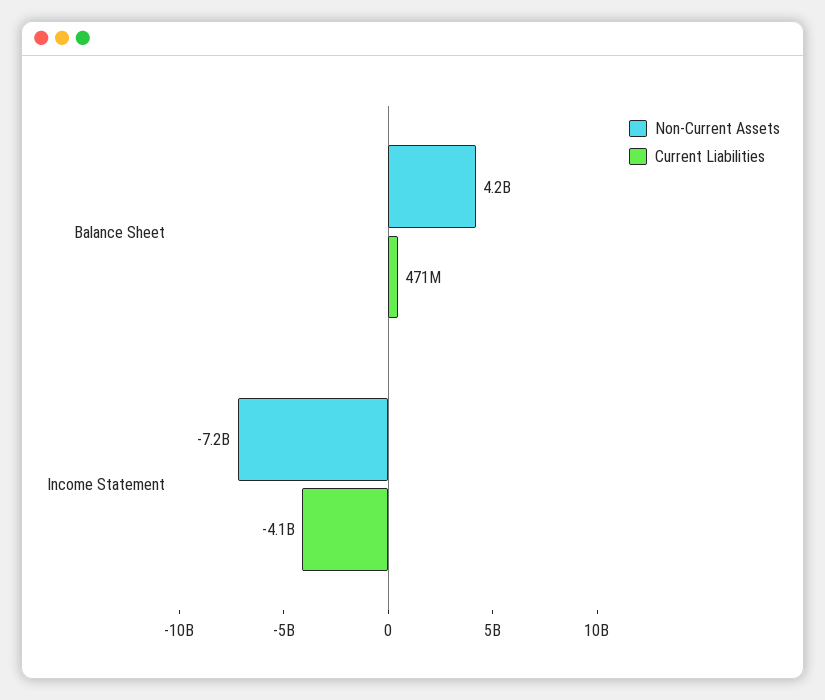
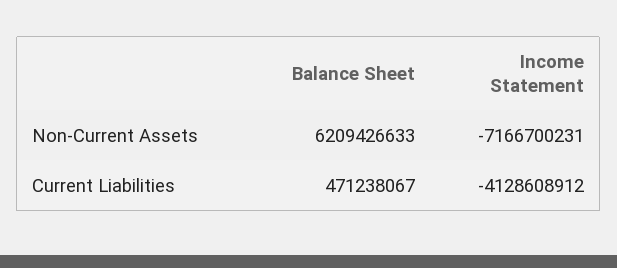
  {
    "Non-Current Assets": {
-     "Balance Sheet": 4200000000,
+     "Balance Sheet": 6209426633,
      "Income Statement": -7166700231
    },
    "Current Liabilities": {
      "Balance Sheet": 471238067,
      "Income Statement": -4128608912
    }
  }

